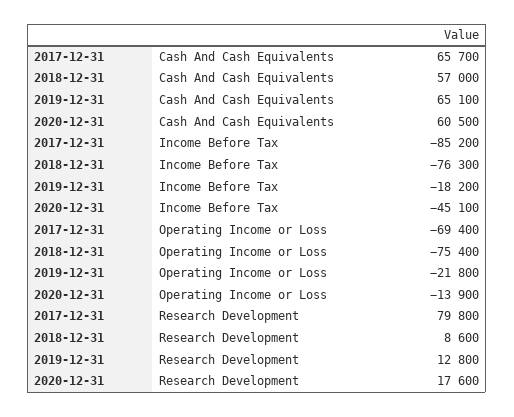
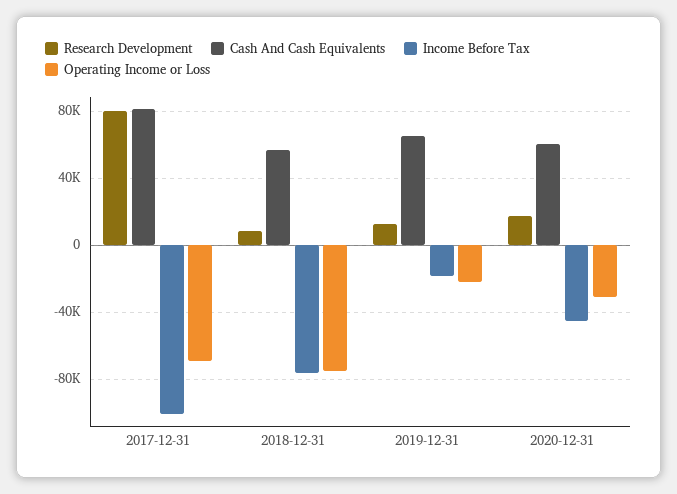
  {
    "Cash And Cash Equivalents": {
-     "2017-12-31": 65700,
+     "2017-12-31": 80000,
      "2018-12-31": 57000,
      "2019-12-31": 65100,
      "2020-12-31": 60500
    },
    "Income Before Tax": {
-     "2017-12-31": -85200,
+     "2017-12-31": -100000,
      "2018-12-31": -76300,
      "2019-12-31": -18200,
      "2020-12-31": -45100
    },
    "Operating Income or Loss": {
      "2017-12-31": -69400,
      "2018-12-31": -75400,
      "2019-12-31": -21800,
-     "2020-12-31": -13900
+     "2020-12-31": -30000
    },
    "Research Development": {
      "2017-12-31": 79800,
      "2018-12-31": 8600,
      "2019-12-31": 12800,
      "2020-12-31": 17600
    }
  }

